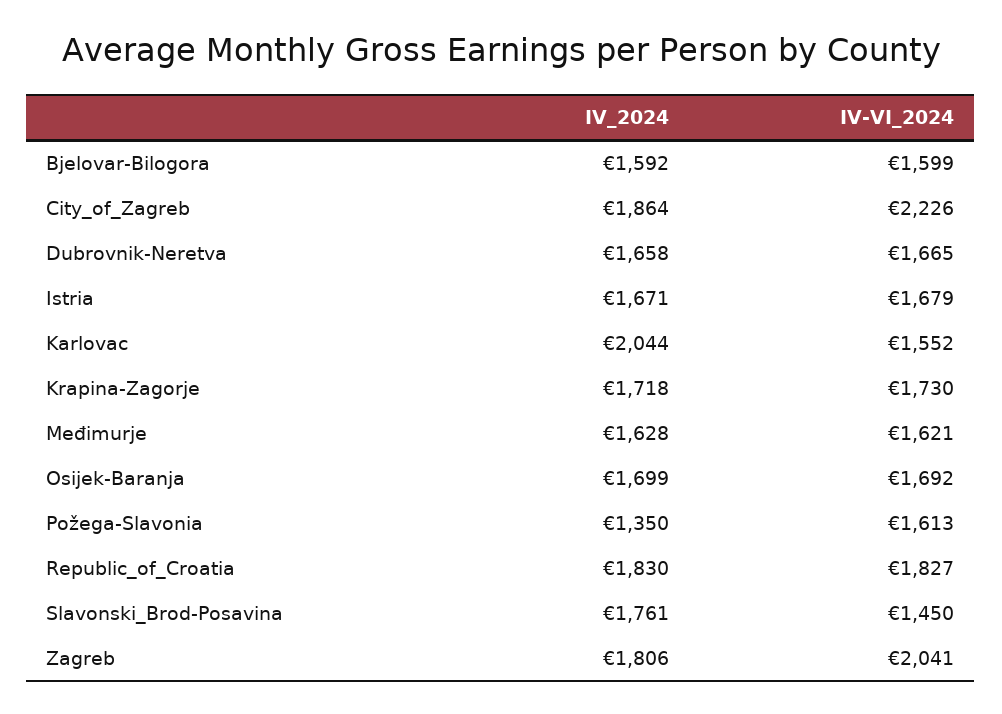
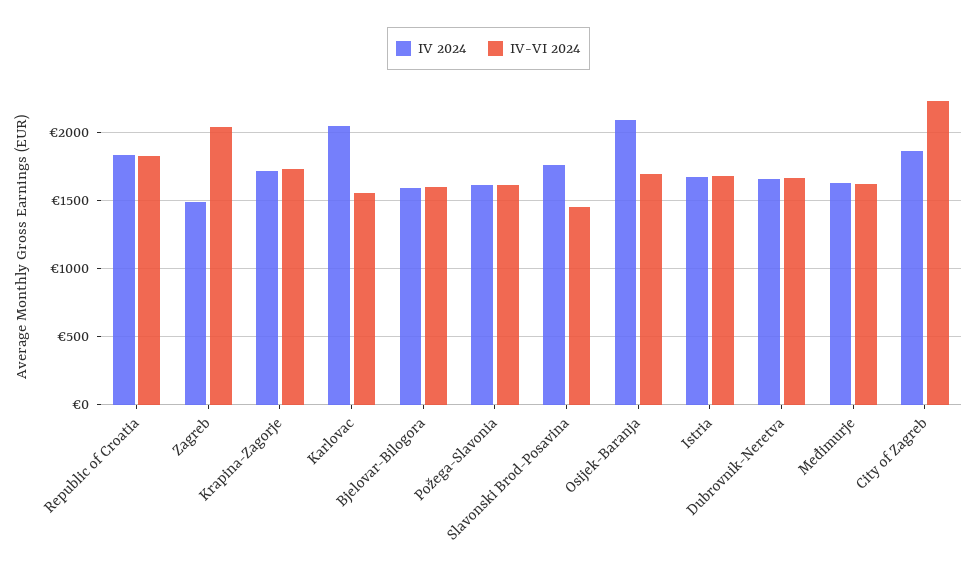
  {
    "IV_2024": {
      "Bjelovar-Bilogora": 1592,
      "City_of_Zagreb": 1864,
      "Dubrovnik-Neretva": 1658,
      "Istria": 1671,
      "Karlovac": 2044,
      "Krapina-Zagorje": 1718,
      "Međimurje": 1628,
-     "Osijek-Baranja": 1699,
+     "Osijek-Baranja": 2100,
-     "Požega-Slavonia": 1350,
+     "Požega-Slavonia": 1600,
      "Republic_of_Croatia": 1830,
      "Slavonski_Brod-Posavina": 1761,
-     "Zagreb": 1806
+     "Zagreb": 1500
    },
    "IV-VI_2024": {
      "Bjelovar-Bilogora": 1599,
      "City_of_Zagreb": 2226,
      "Dubrovnik-Neretva": 1665,
      "Istria": 1679,
      "Karlovac": 1552,
      "Krapina-Zagorje": 1730,
      "Međimurje": 1621,
      "Osijek-Baranja": 1692,
      "Požega-Slavonia": 1613,
      "Republic_of_Croatia": 1827,
      "Slavonski_Brod-Posavina": 1450,
      "Zagreb": 2041
    }
  }

